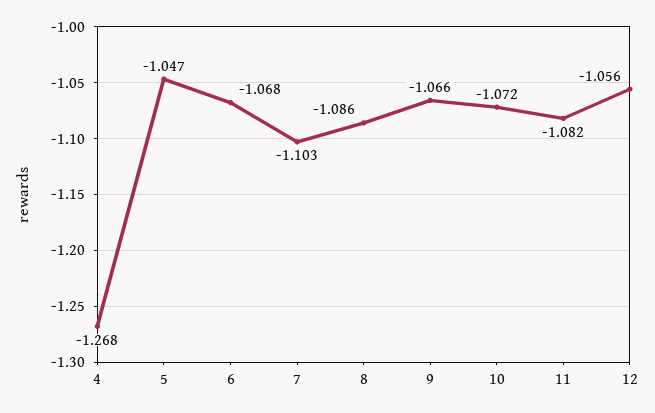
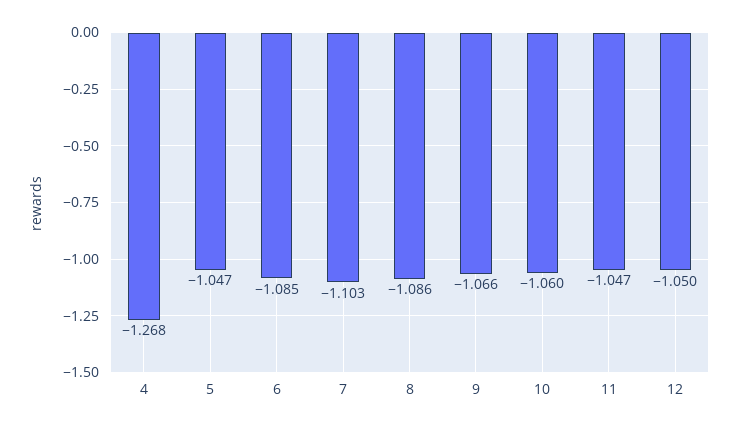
  {
    "4": -1.268,
    "5": -1.047,
-   "6": -1.068,
+   "6": -1.085,
    "7": -1.103,
    "8": -1.086,
    "9": -1.066,
-   "10": -1.072,
+   "10": -1.06,
-   "11": -1.082,
+   "11": -1.047,
-   "12": -1.056
+   "12": -1.05
  }

